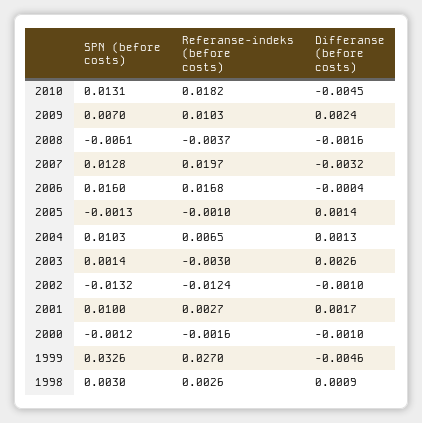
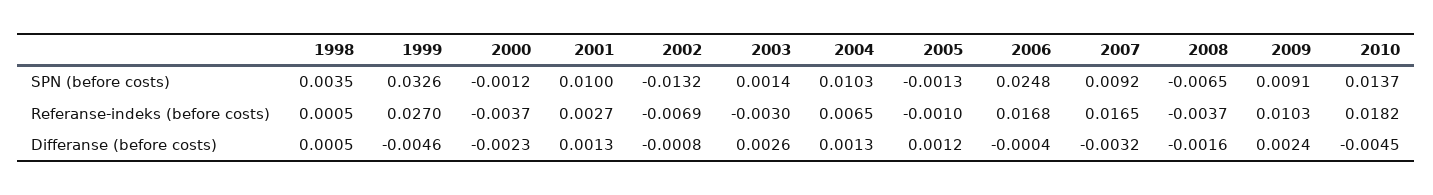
  {
    "SPN (before costs)": {
-     "2010": 0.0131,
+     "2010": 0.0137,
-     "2009": 0.007,
+     "2009": 0.0091,
-     "2008": -0.0061,
+     "2008": -0.0065,
-     "2007": 0.0128,
+     "2007": 0.0092,
-     "2006": 0.016,
+     "2006": 0.0248,
      "2005": -0.0013,
      "2004": 0.0103,
      "2003": 0.0014,
      "2002": -0.0132,
      "2001": 0.01,
      "2000": -0.0012,
      "1999": 0.0326,
-     "1998": 0.003
+     "1998": 0.0035
    },
    "Referanse-indeks (before costs)": {
      "2010": 0.0182,
      "2009": 0.0103,
      "2008": -0.0037,
-     "2007": 0.0197,
+     "2007": 0.0165,
      "2006": 0.0168,
      "2005": -0.001,
      "2004": 0.0065,
      "2003": -0.003,
-     "2002": -0.0124,
+     "2002": -0.0069,
      "2001": 0.0027,
-     "2000": -0.0016,
+     "2000": -0.0037,
      "1999": 0.027,
-     "1998": 0.0026
+     "1998": 0.0005
    },
    "Differanse (before costs)": {
      "2010": -0.0045,
      "2009": 0.0024,
      "2008": -0.0016,
      "2007": -0.0032,
      "2006": -0.0004,
-     "2005": 0.0014,
+     "2005": 0.0012,
      "2004": 0.0013,
      "2003": 0.0026,
-     "2002": -0.001,
+     "2002": -0.0008,
-     "2001": 0.0017,
+     "2001": 0.0013,
-     "2000": -0.001,
+     "2000": -0.0023,
      "1999": -0.0046,
-     "1998": 0.0009
+     "1998": 0.0005
    }
  }

